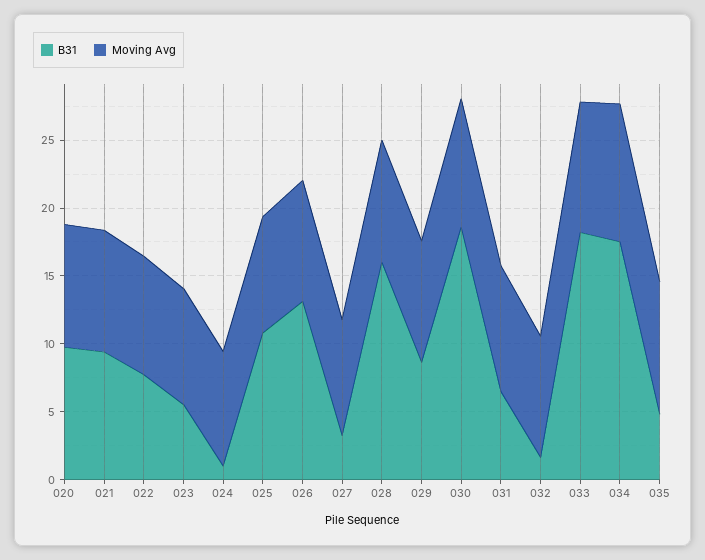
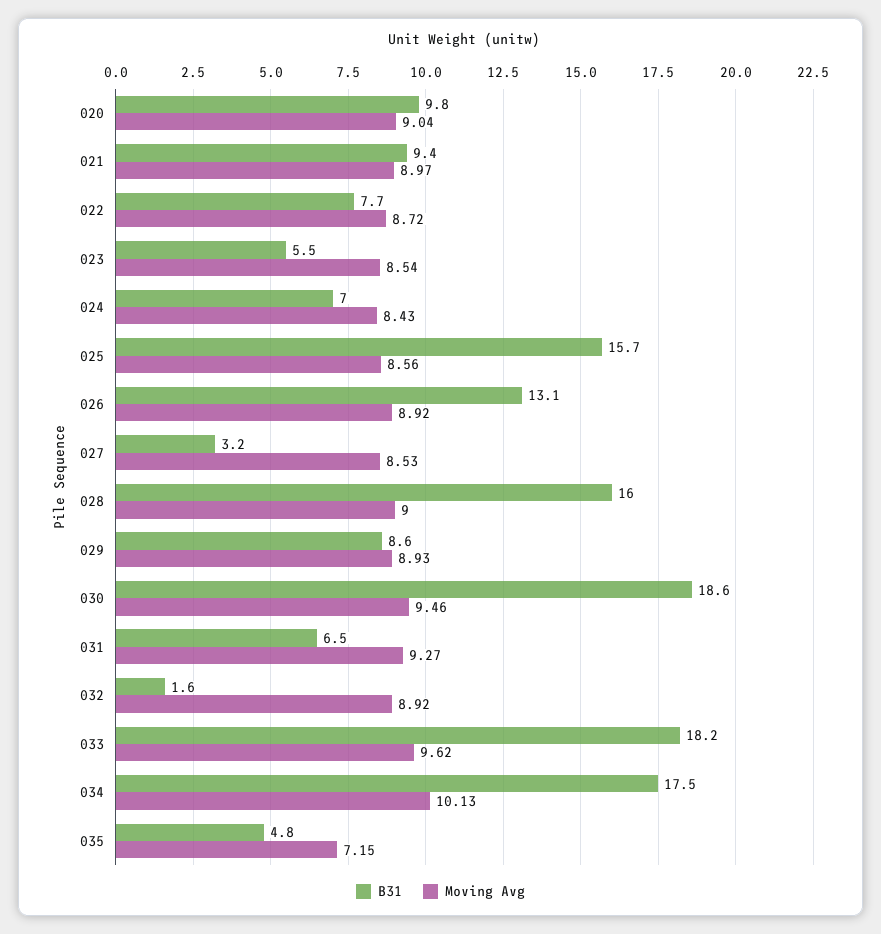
  {
    "B31": {
      "020": 9.8,
      "021": 9.4,
      "022": 7.7,
      "023": 5.5,
-     "024": 1,
+     "024": 7,
-     "025": 11,
+     "025": 15.7,
      "026": 13.1,
      "027": 3.2,
      "028": 16,
      "029": 8.6,
      "030": 18.6,
      "031": 6.5,
      "032": 1.6,
      "033": 18.2,
      "034": 17.5,
      "035": 4.8
    },
    "Moving Avg": {
      "020": 9.04,
      "021": 8.97,
      "022": 8.72,
      "023": 8.54,
      "024": 8.43,
      "025": 8.56,
      "026": 8.92,
      "027": 8.53,
      "028": 9,
      "029": 8.93,
      "030": 9.46,
      "031": 9.27,
      "032": 8.92,
      "033": 9.62,
      "034": 10.13,
-     "035": 10
+     "035": 7.15
    }
  }

